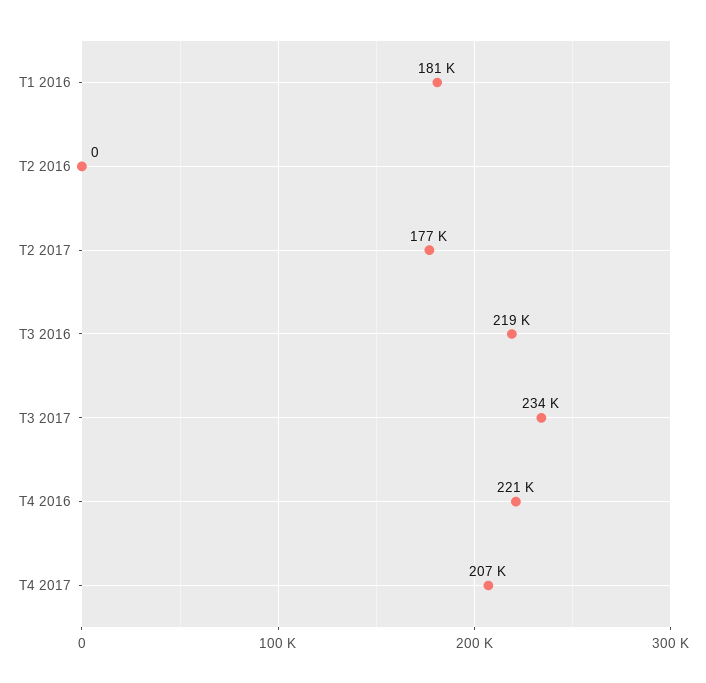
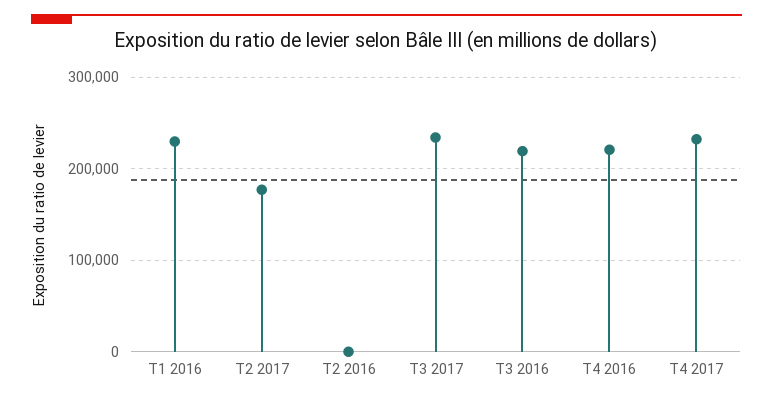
  {
-   "T1 2016": 181000,
+   "T1 2016": 230000,
    "T2 2016": 0,
    "T2 2017": 177000,
    "T3 2016": 219000,
    "T3 2017": 234000,
    "T4 2016": 221000,
-   "T4 2017": 207000
+   "T4 2017": 230000
  }

